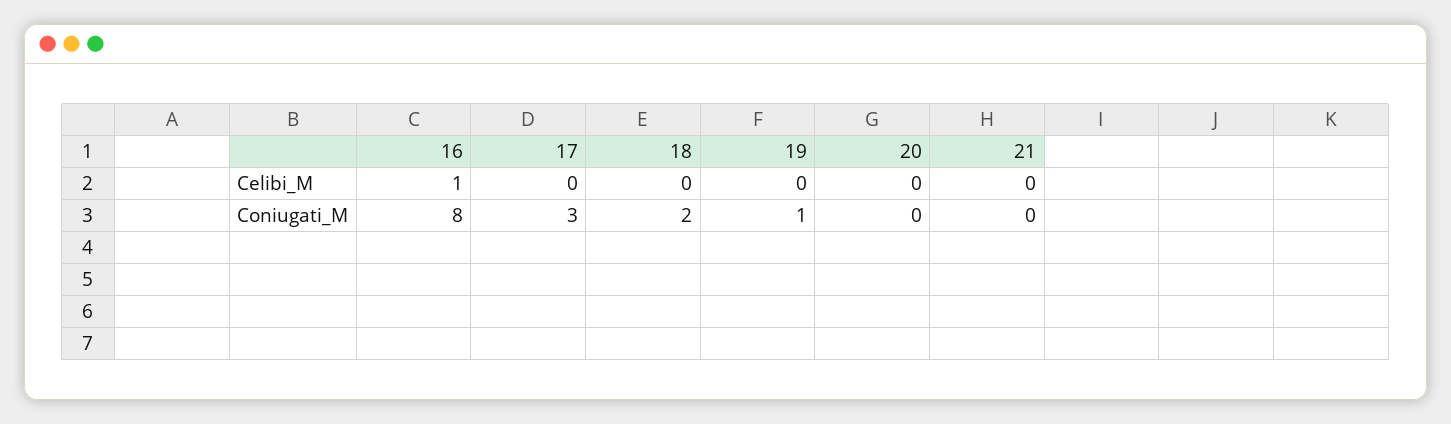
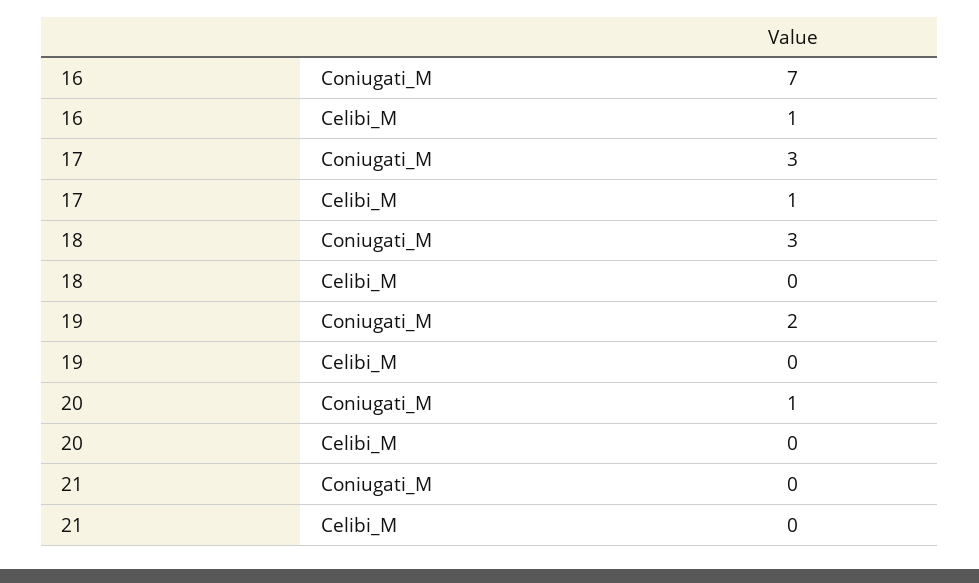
  {
    "16": {
      "Celibi_M": 1,
-     "Coniugati_M": 8
+     "Coniugati_M": 7
    },
    "17": {
-     "Celibi_M": 0,
+     "Celibi_M": 1,
      "Coniugati_M": 3
    },
    "18": {
      "Celibi_M": 0,
-     "Coniugati_M": 2
+     "Coniugati_M": 3
    },
    "19": {
      "Celibi_M": 0,
-     "Coniugati_M": 1
+     "Coniugati_M": 2
    },
    "20": {
      "Celibi_M": 0,
-     "Coniugati_M": 0
+     "Coniugati_M": 1
    },
    "21": {
      "Celibi_M": 0,
      "Coniugati_M": 0
    }
  }

